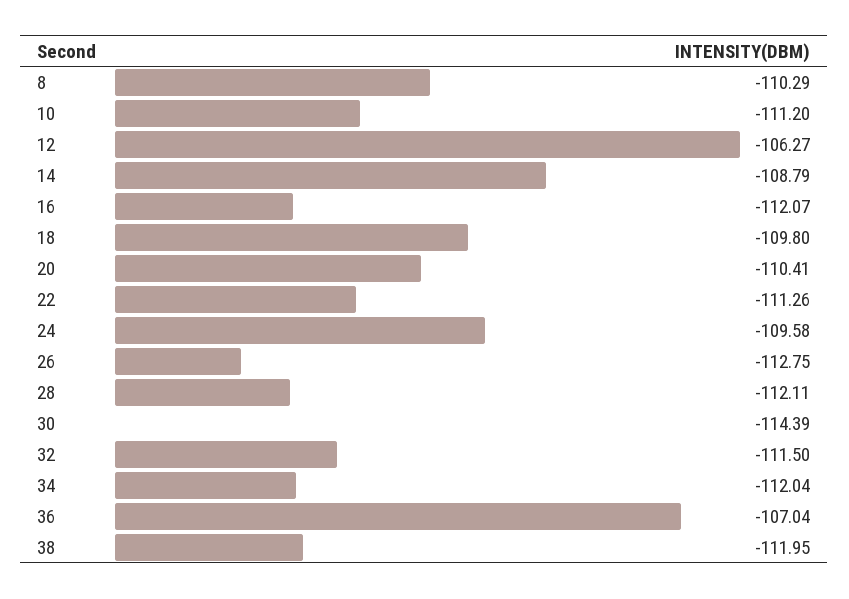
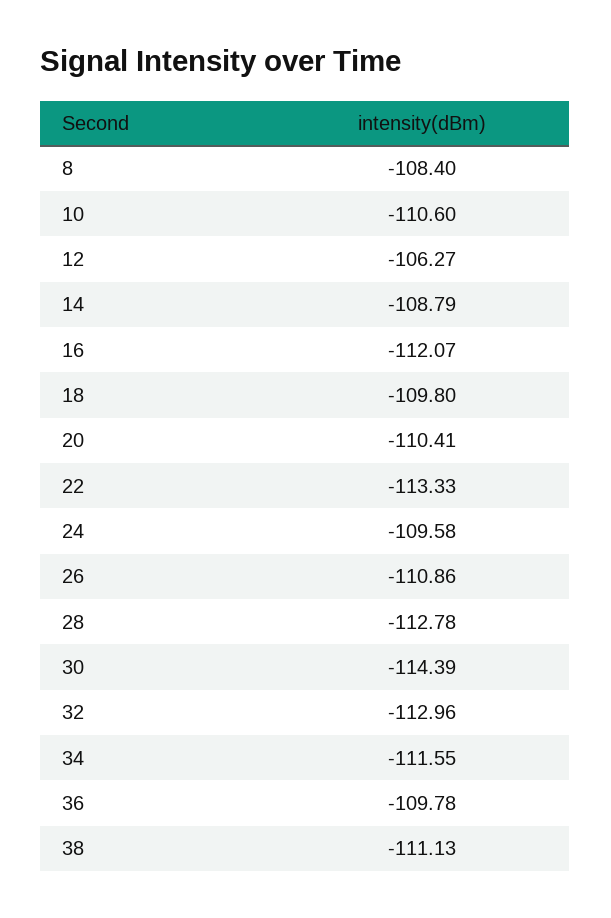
  {
-   "8": -110.29,
+   "8": -108.4,
-   "10": -111.2,
+   "10": -110.6,
    "12": -106.27,
    "14": -108.79,
    "16": -112.07,
    "18": -109.8,
    "20": -110.41,
-   "22": -111.26,
+   "22": -113.33,
    "24": -109.58,
-   "26": -112.75,
+   "26": -110.86,
-   "28": -112.11,
+   "28": -112.78,
    "30": -114.39,
-   "32": -111.5,
+   "32": -112.96,
-   "34": -112.04,
+   "34": -111.55,
-   "36": -107.04,
+   "36": -109.78,
-   "38": -111.95
+   "38": -111.13
  }

